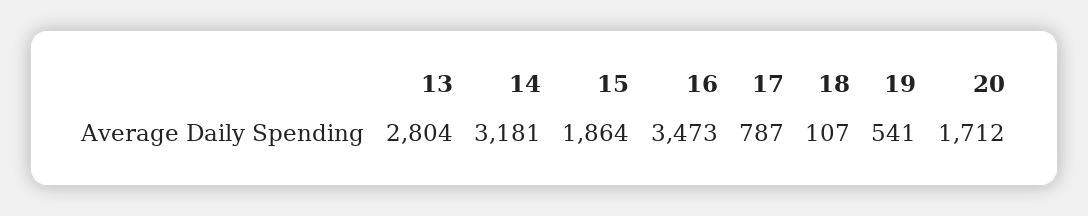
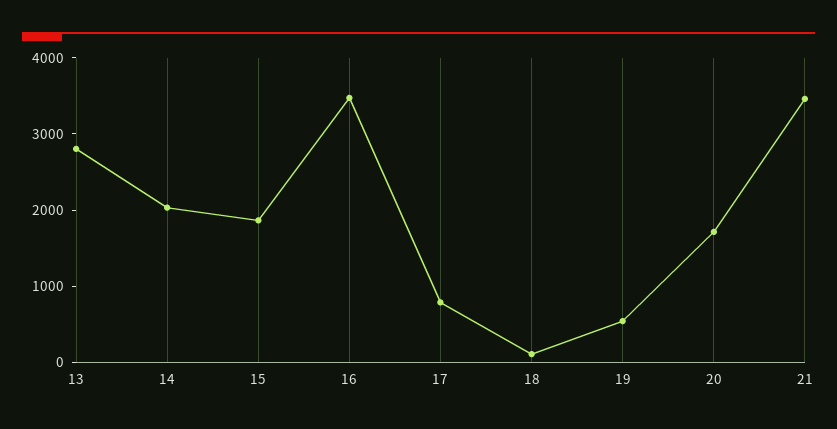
  {
    "13": 2804,
-   "14": 3181,
+   "14": 2000,
    "15": 1864,
    "16": 3473,
    "17": 787,
    "18": 107,
    "19": 541,
-   "20": 1712
+   "20": 1712,
+   "21": 3400
  }

